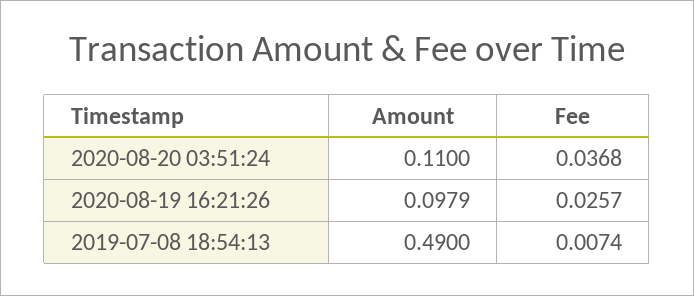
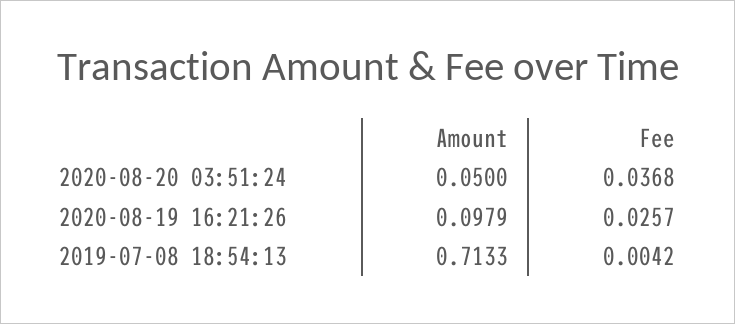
  {
    "Amount": {
-     "2020-08-20 03:51:24": 0.11,
+     "2020-08-20 03:51:24": 0.05,
      "2020-08-19 16:21:26": 0.0979,
-     "2019-07-08 18:54:13": 0.49
+     "2019-07-08 18:54:13": 0.7133
    },
    "Fee": {
      "2020-08-20 03:51:24": 0.0368,
      "2020-08-19 16:21:26": 0.0257,
-     "2019-07-08 18:54:13": 0.0074
+     "2019-07-08 18:54:13": 0.0042
    }
  }

